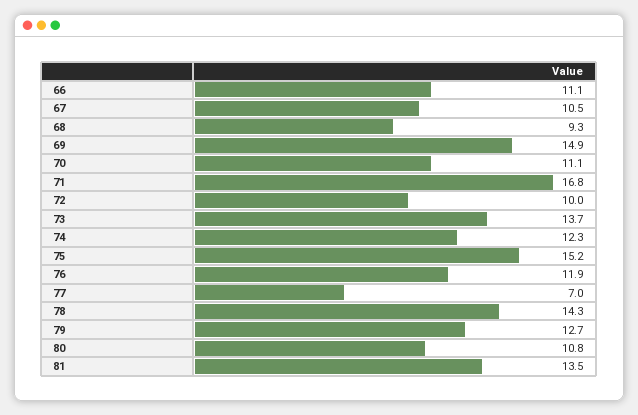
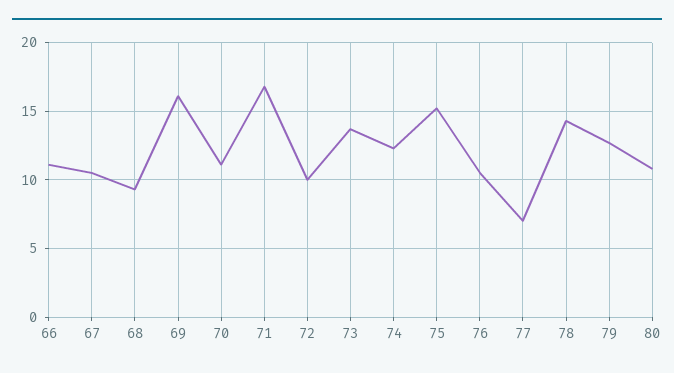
  {
    "66": 11.1,
    "67": 10.5,
    "68": 9.3,
-   "69": 14.9,
+   "69": 16,
    "70": 11.1,
    "71": 16.8,
    "72": 10,
    "73": 13.7,
    "74": 12.3,
    "75": 15.2,
-   "76": 11.9,
+   "76": 10.5,
    "77": 7,
    "78": 14.3,
    "79": 12.7,
-   "80": 10.8,
+   "80": 10.8
-   "81": 13.5
  }

